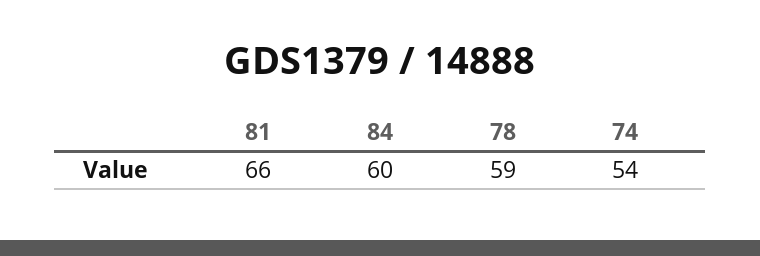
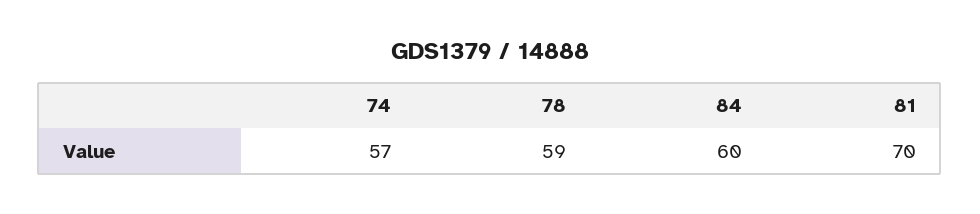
  {
-   "81": 66,
+   "81": 70,
    "84": 60,
    "78": 59,
-   "74": 54
+   "74": 57
  }

